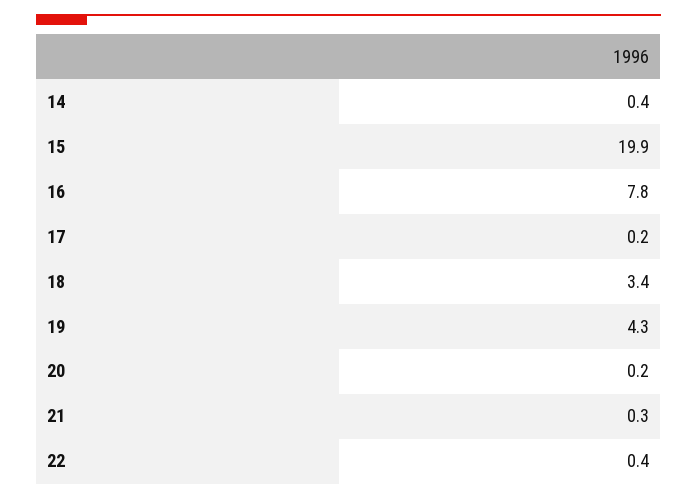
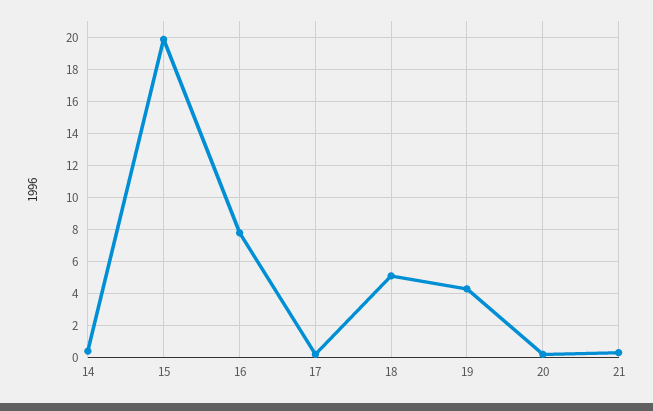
  {
    "14": 0.4,
    "15": 19.9,
    "16": 7.8,
    "17": 0.2,
-   "18": 3.4,
+   "18": 5,
    "19": 4.3,
    "20": 0.2,
-   "21": 0.3,
+   "21": 0.3
-   "22": 0.4
  }

